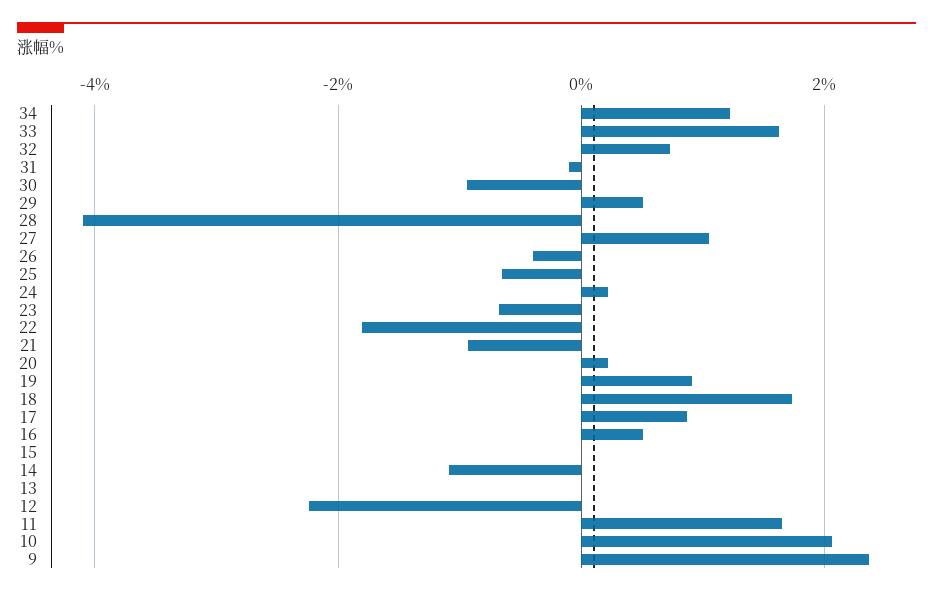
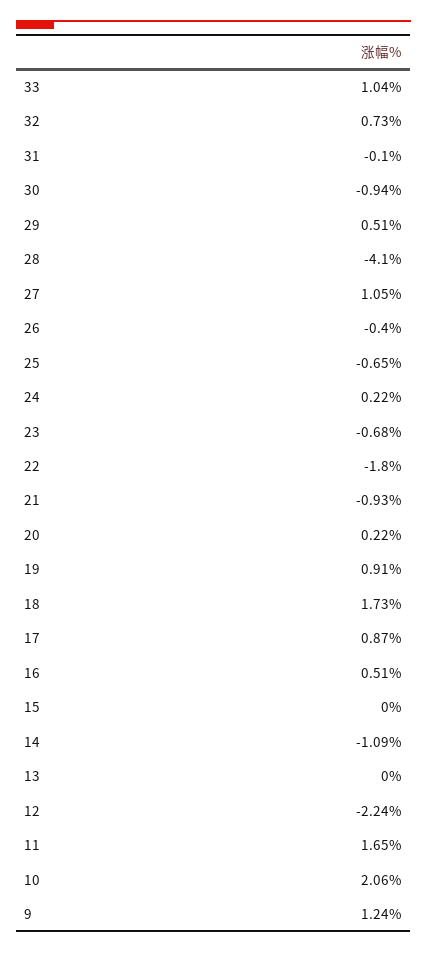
  {
-   "34": 1.2,
-   "33": 1.6,
+   "33": 1.04,
    "32": 0.73,
    "31": -0.1,
    "30": -0.94,
    "29": 0.51,
    "28": -4.1,
    "27": 1.05,
    "26": -0.4,
    "25": -0.65,
    "24": 0.22,
    "23": -0.68,
    "22": -1.8,
    "21": -0.93,
    "20": 0.22,
    "19": 0.91,
    "18": 1.73,
    "17": 0.87,
    "16": 0.51,
    "15": 0,
    "14": -1.09,
    "13": 0,
    "12": -2.24,
    "11": 1.65,
    "10": 2.06,
-   "9": 2.4
+   "9": 1.24
  }

